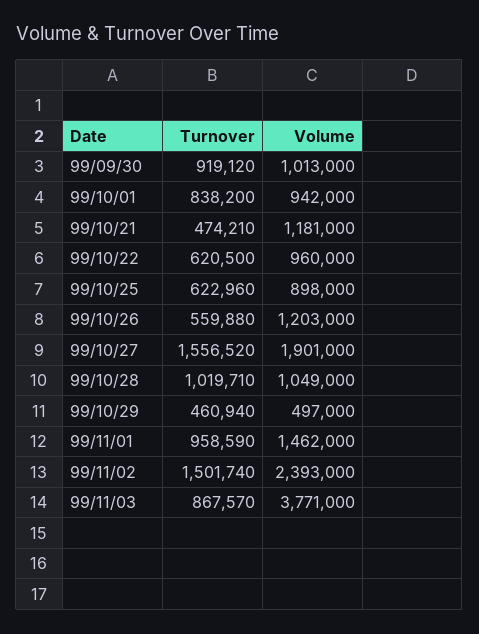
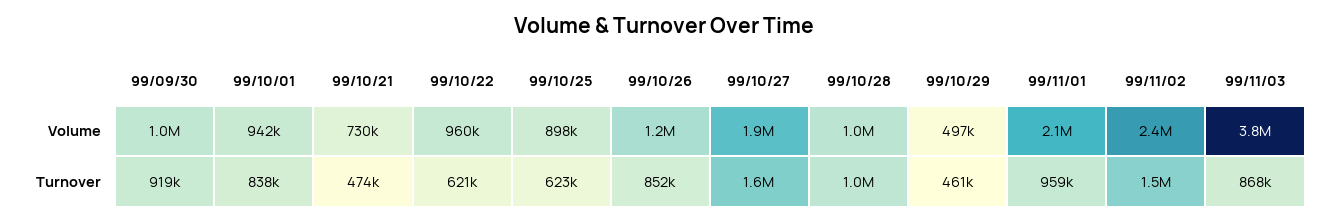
  {
    "Turnover": {
      "99/09/30": 919120,
      "99/10/01": 838200,
      "99/10/21": 474210,
      "99/10/22": 620500,
      "99/10/25": 622960,
-     "99/10/26": 559880,
+     "99/10/26": 852000,
      "99/10/27": 1556520,
      "99/10/28": 1019710,
      "99/10/29": 460940,
      "99/11/01": 958590,
      "99/11/02": 1501740,
      "99/11/03": 867570
    },
    "Volume": {
      "99/09/30": 1013000,
      "99/10/01": 942000,
-     "99/10/21": 1181000,
+     "99/10/21": 730000,
      "99/10/22": 960000,
      "99/10/25": 898000,
      "99/10/26": 1203000,
      "99/10/27": 1901000,
      "99/10/28": 1049000,
      "99/10/29": 497000,
-     "99/11/01": 1462000,
+     "99/11/01": 2100000,
      "99/11/02": 2393000,
      "99/11/03": 3771000
    }
  }

